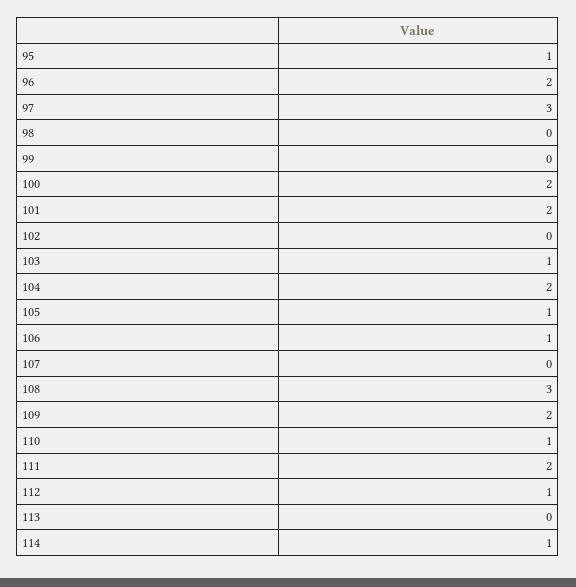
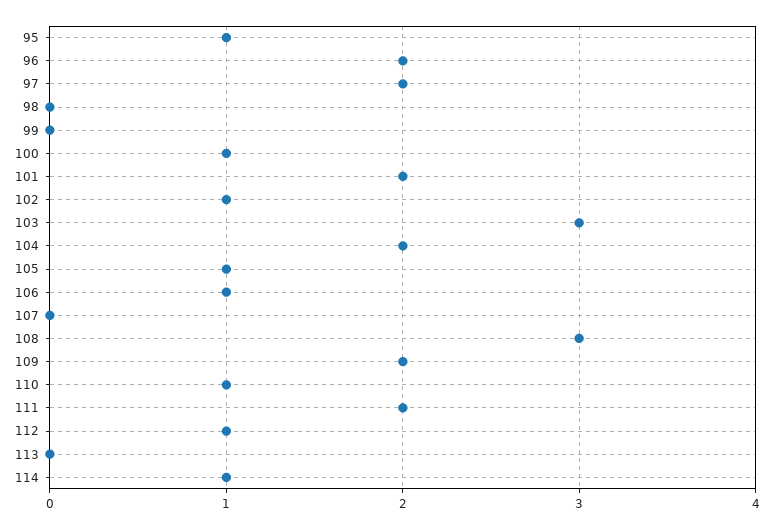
  {
    "95": 1,
    "96": 2,
-   "97": 3,
+   "97": 2,
    "98": 0,
    "99": 0,
-   "100": 2,
+   "100": 1,
    "101": 2,
-   "102": 0,
+   "102": 1,
-   "103": 1,
+   "103": 3,
    "104": 2,
    "105": 1,
    "106": 1,
    "107": 0,
    "108": 3,
    "109": 2,
    "110": 1,
    "111": 2,
    "112": 1,
    "113": 0,
    "114": 1
  }

